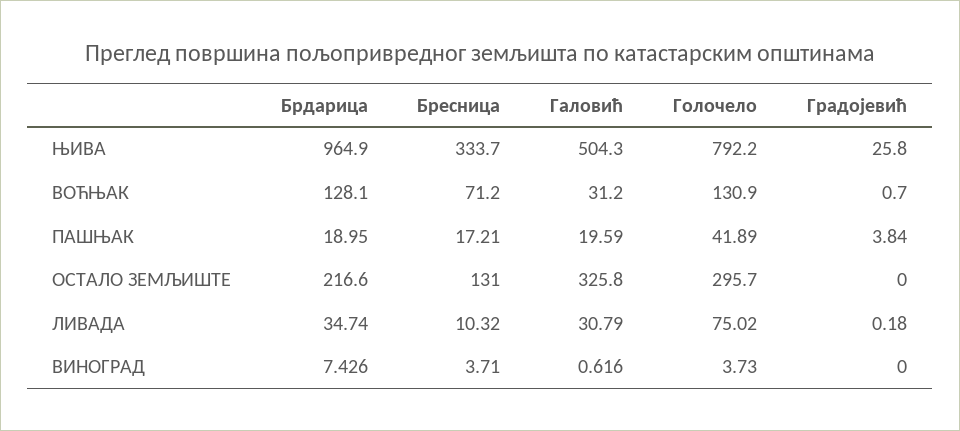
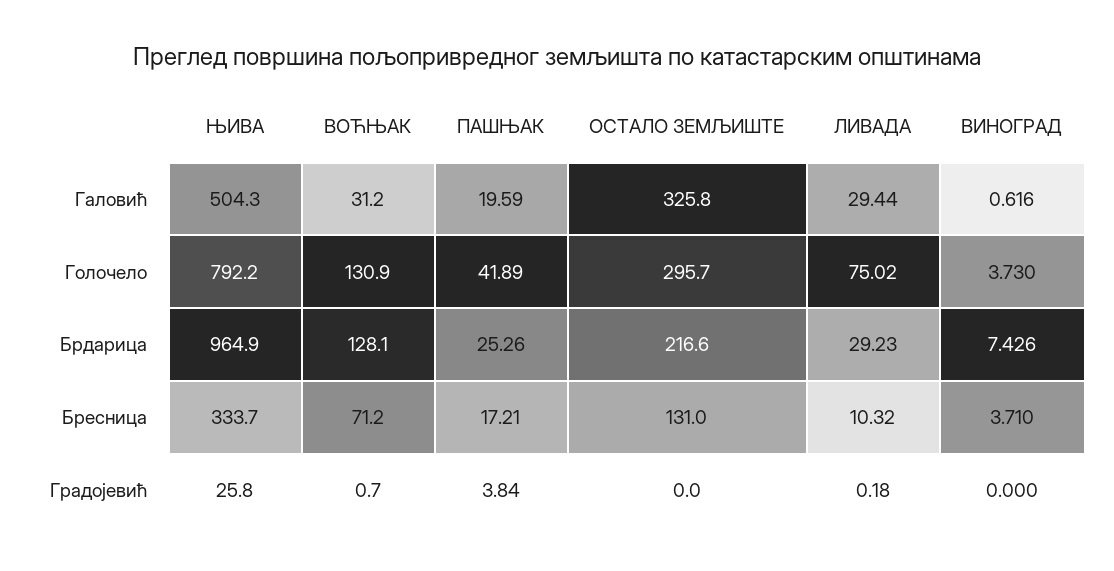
  {
    "Брдарица": {
      "ЊИВА": 964.9,
      "ВОЋЊАК": 128.1,
-     "ПАШЊАК": 18.95,
+     "ПАШЊАК": 25.26,
      "ОСТАЛО ЗЕМЉИШТЕ": 216.6,
-     "ЛИВАДА": 34.74,
+     "ЛИВАДА": 29.23,
      "ВИНОГРАД": 7.426
    },
    "Бресница": {
      "ЊИВА": 333.7,
      "ВОЋЊАК": 71.2,
      "ПАШЊАК": 17.21,
      "ОСТАЛО ЗЕМЉИШТЕ": 131,
      "ЛИВАДА": 10.32,
      "ВИНОГРАД": 3.71
    },
    "Галовић": {
      "ЊИВА": 504.3,
      "ВОЋЊАК": 31.2,
      "ПАШЊАК": 19.59,
      "ОСТАЛО ЗЕМЉИШТЕ": 325.8,
-     "ЛИВАДА": 30.79,
+     "ЛИВАДА": 29.44,
      "ВИНОГРАД": 0.616
    },
    "Голочело": {
      "ЊИВА": 792.2,
      "ВОЋЊАК": 130.9,
      "ПАШЊАК": 41.89,
      "ОСТАЛО ЗЕМЉИШТЕ": 295.7,
      "ЛИВАДА": 75.02,
      "ВИНОГРАД": 3.73
    },
    "Градојевић": {
      "ЊИВА": 25.8,
      "ВОЋЊАК": 0.7,
      "ПАШЊАК": 3.84,
      "ОСТАЛО ЗЕМЉИШТЕ": 0,
      "ЛИВАДА": 0.18,
      "ВИНОГРАД": 0
    }
  }

